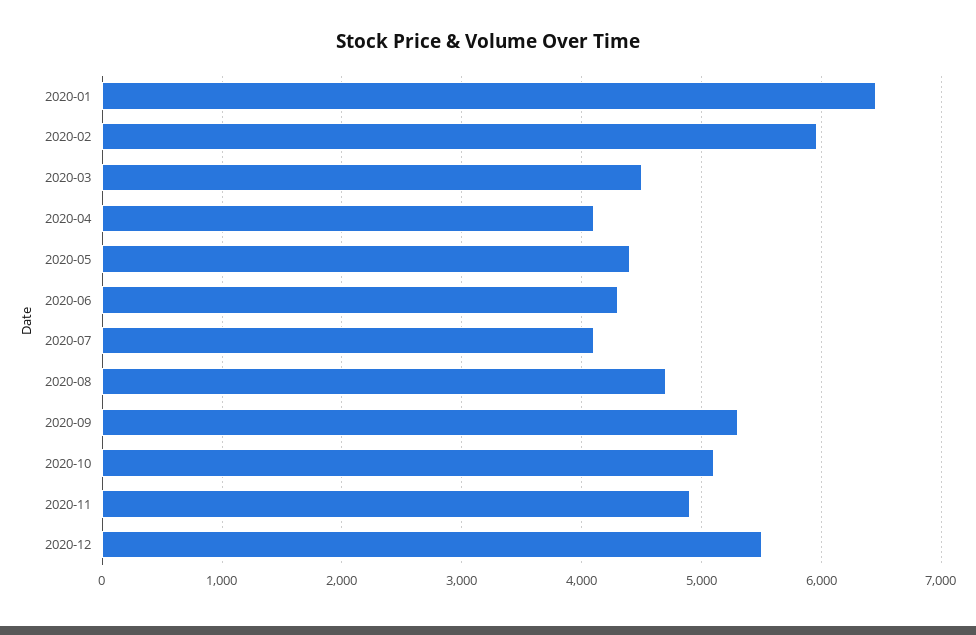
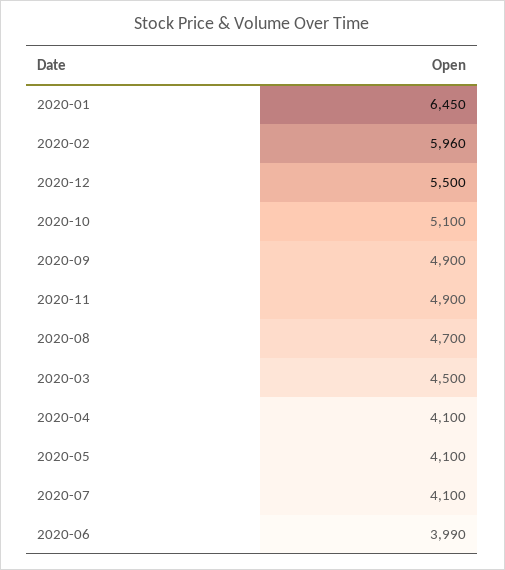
  {
    "2020-01": 6450,
    "2020-02": 5960,
    "2020-03": 4500,
    "2020-04": 4100,
-   "2020-05": 4400,
+   "2020-05": 4100,
-   "2020-06": 4300,
+   "2020-06": 3990,
    "2020-07": 4100,
    "2020-08": 4700,
-   "2020-09": 5300,
+   "2020-09": 4900,
    "2020-10": 5100,
    "2020-11": 4900,
    "2020-12": 5500
  }

